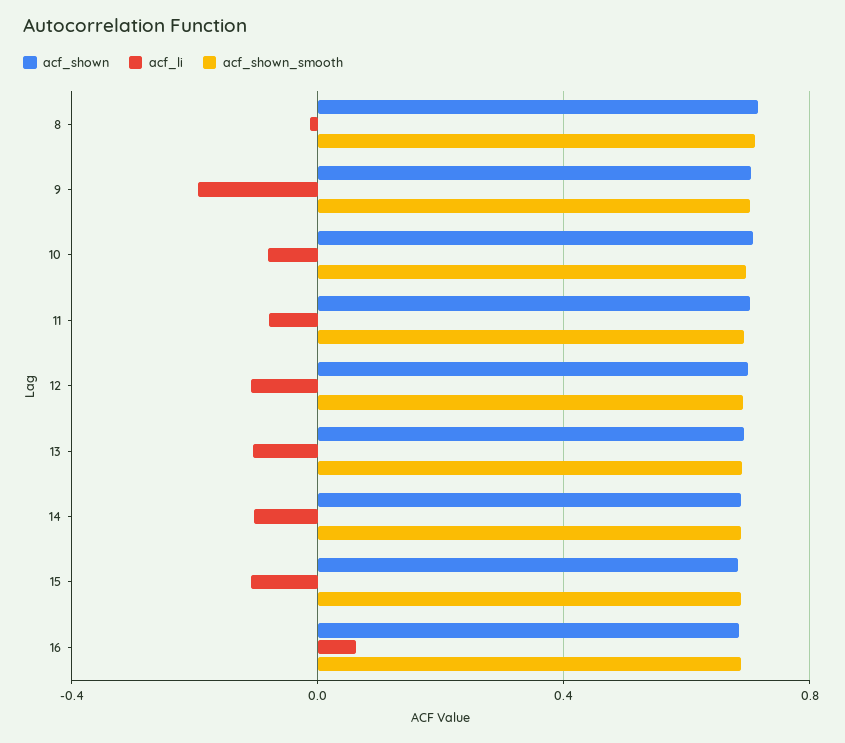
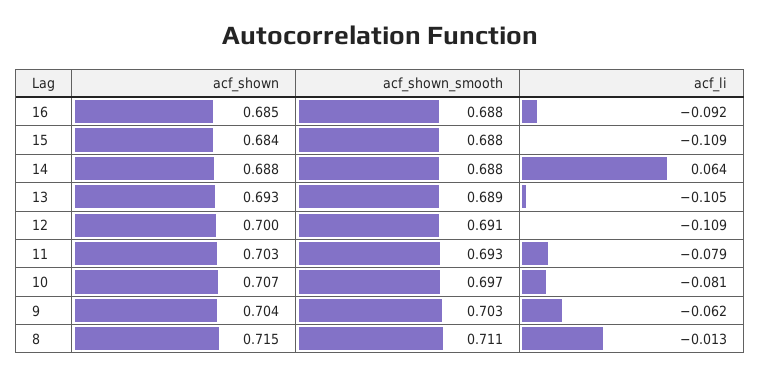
  {
    "acf_shown": {
      "8": 0.715,
      "9": 0.704,
      "10": 0.707,
      "11": 0.703,
      "12": 0.7,
      "13": 0.693,
      "14": 0.688,
      "15": 0.684,
      "16": 0.685
    },
    "acf_li": {
      "8": -0.013,
-     "9": -0.2,
+     "9": -0.062,
      "10": -0.081,
      "11": -0.079,
      "12": -0.109,
      "13": -0.105,
-     "14": -0.1,
+     "14": 0.064,
      "15": -0.109,
-     "16": 0.05
+     "16": -0.092
    },
    "acf_shown_smooth": {
      "8": 0.711,
      "9": 0.703,
      "10": 0.697,
      "11": 0.693,
      "12": 0.691,
      "13": 0.689,
      "14": 0.688,
      "15": 0.688,
      "16": 0.688
    }
  }

